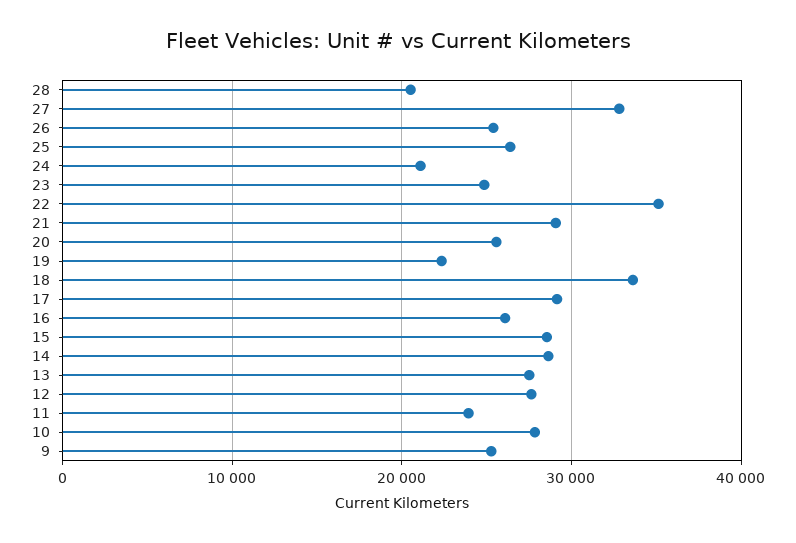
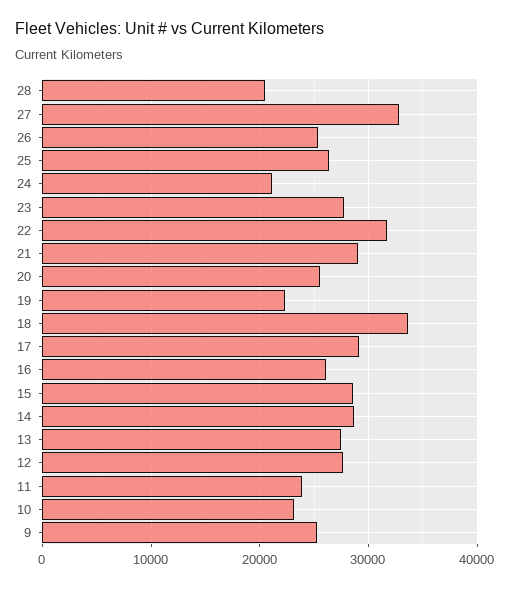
  {
    "28": 21000,
    "27": 33000,
    "26": 25000,
    "25": 26000,
    "24": 21000,
-   "23": 25000,
+   "23": 28000,
-   "22": 35000,
+   "22": 32000,
    "21": 29000,
    "20": 26000,
    "19": 22000,
    "18": 34000,
    "17": 29000,
    "16": 26000,
    "15": 29000,
    "14": 29000,
    "13": 28000,
    "12": 28000,
    "11": 24000,
-   "10": 28000,
+   "10": 23000,
    "9": 25000
  }

